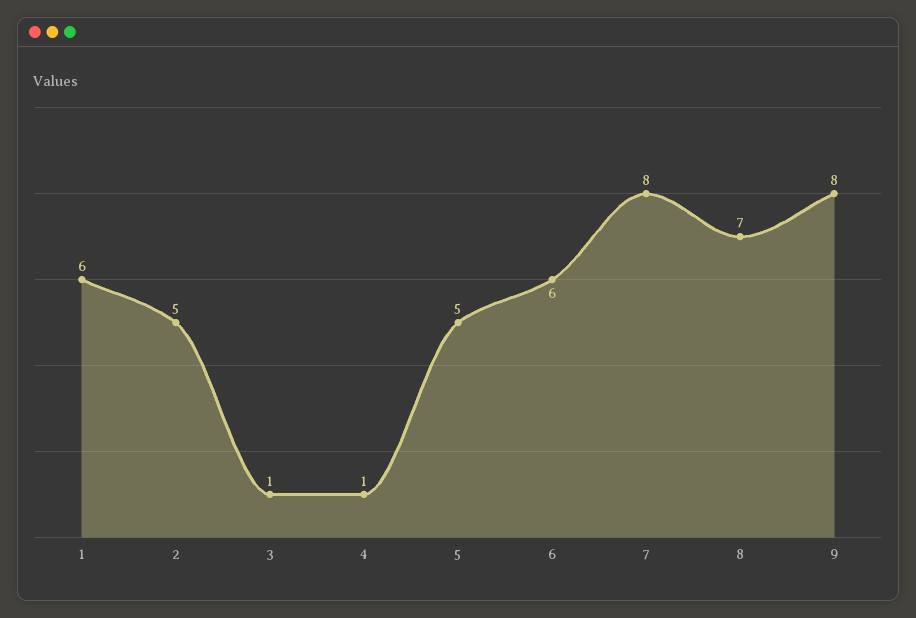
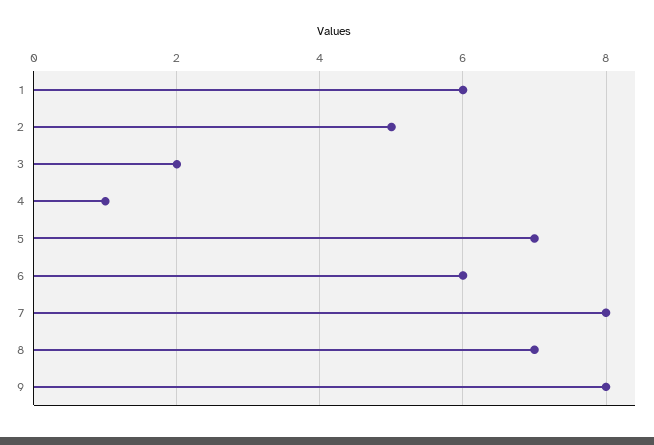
  {
    "1": 6,
    "2": 5,
-   "3": 1,
+   "3": 2,
    "4": 1,
-   "5": 5,
+   "5": 7,
    "6": 6,
    "7": 8,
    "8": 7,
    "9": 8
  }

